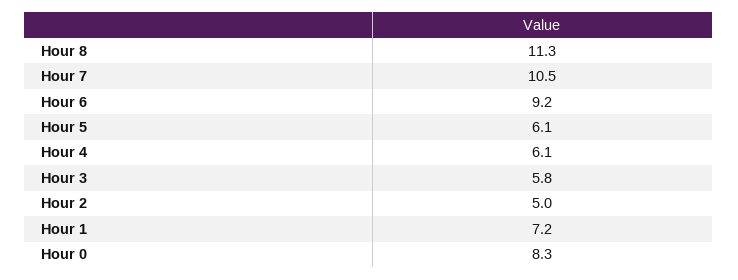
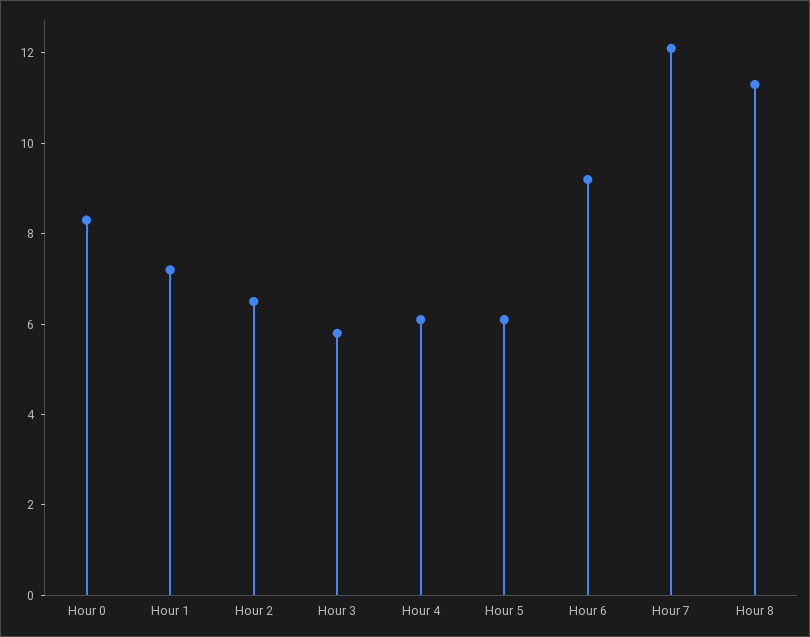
  {
    "Hour 8": 11.3,
-   "Hour 7": 10.5,
+   "Hour 7": 12,
    "Hour 6": 9.2,
    "Hour 5": 6.1,
    "Hour 4": 6.1,
    "Hour 3": 5.8,
-   "Hour 2": 5,
+   "Hour 2": 6.5,
    "Hour 1": 7.2,
    "Hour 0": 8.3
  }

